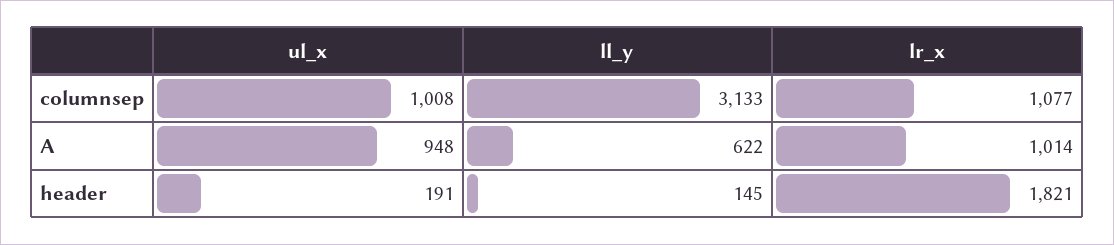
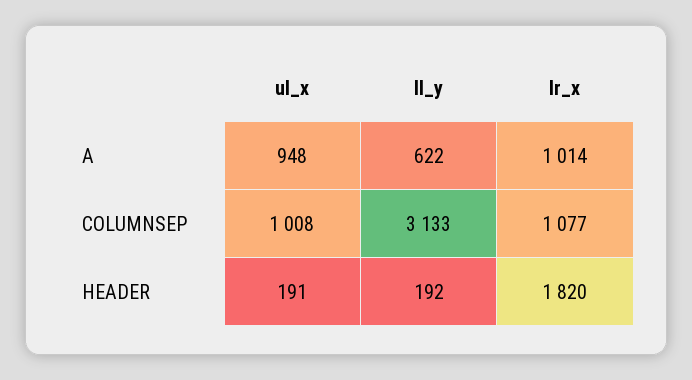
  {
    "ul_x": {
      "columnsep": 1008,
      "A": 948,
      "header": 191
    },
    "ll_y": {
      "columnsep": 3133,
      "A": 622,
-     "header": 145
+     "header": 192
    },
    "lr_x": {
      "columnsep": 1077,
      "A": 1014,
-     "header": 1821
+     "header": 1820
    }
  }

